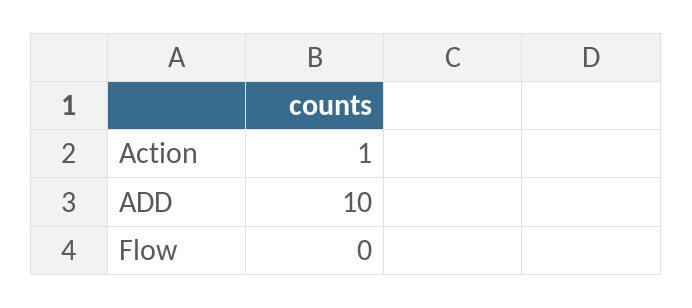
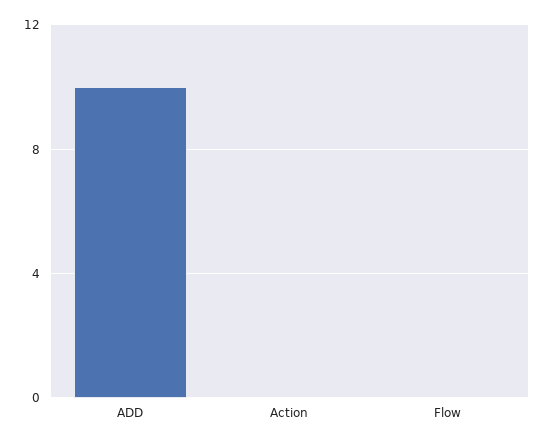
  {
-   "Action": 1,
+   "Action": 0,
    "ADD": 10,
    "Flow": 0
  }

